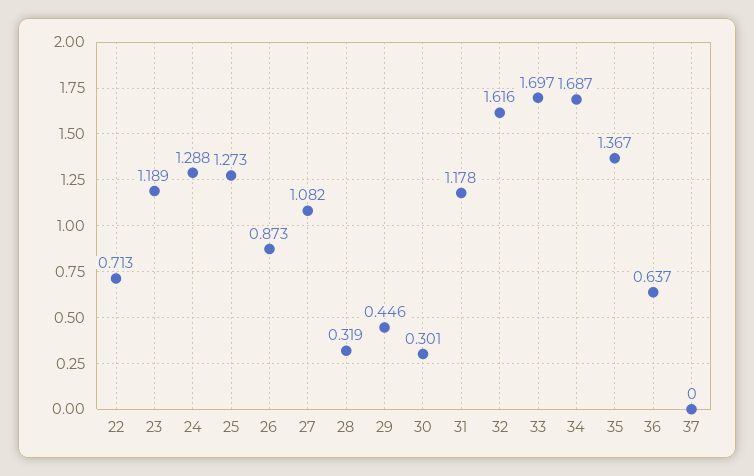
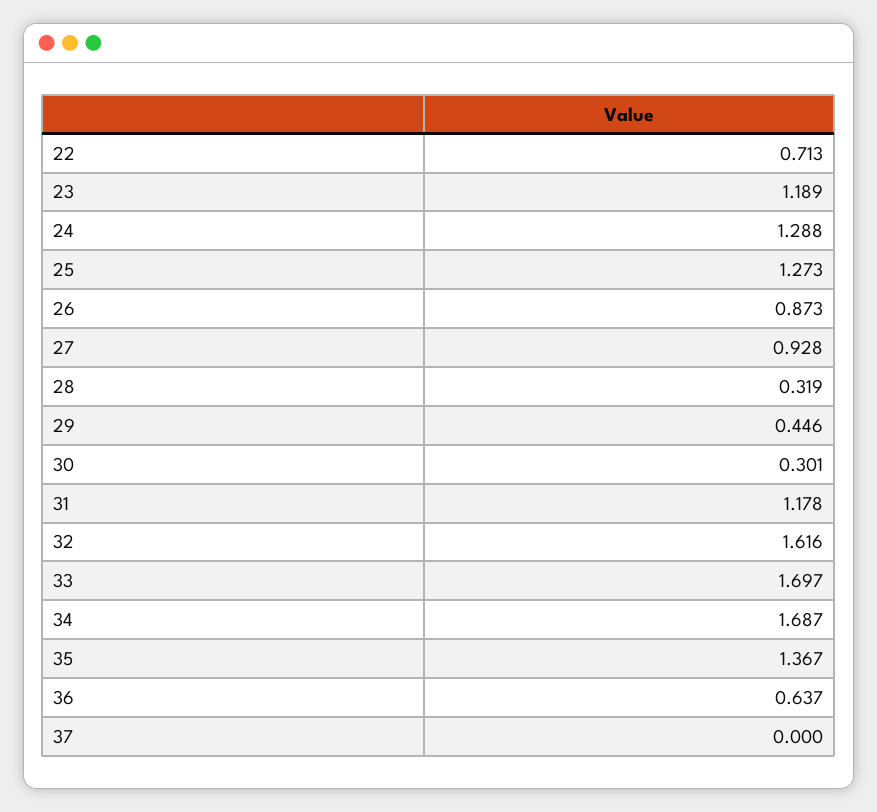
  {
    "22": 0.713,
    "23": 1.189,
    "24": 1.288,
    "25": 1.273,
    "26": 0.873,
-   "27": 1.082,
+   "27": 0.928,
    "28": 0.319,
    "29": 0.446,
    "30": 0.301,
    "31": 1.178,
    "32": 1.616,
    "33": 1.697,
    "34": 1.687,
    "35": 1.367,
    "36": 0.637,
    "37": 0
  }

